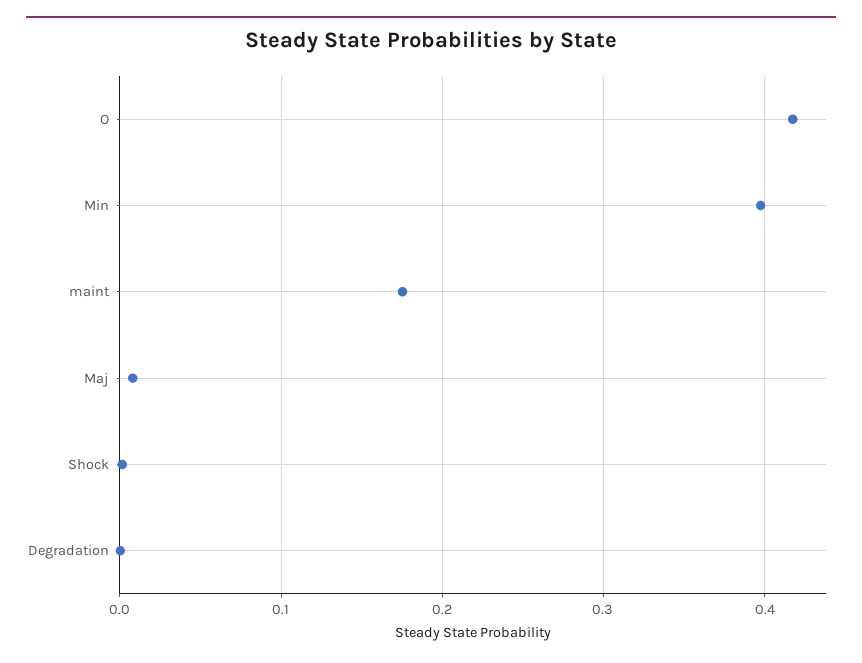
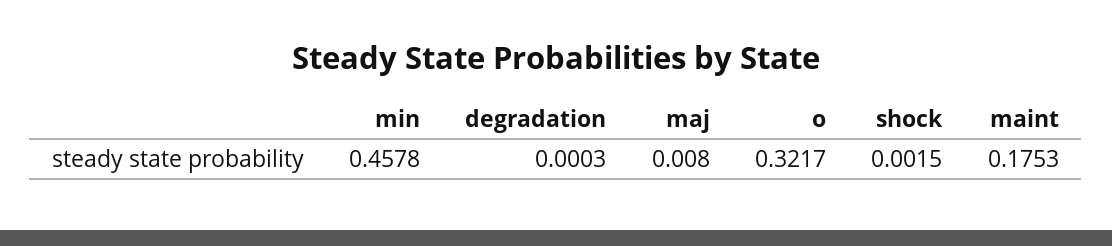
  {
-   "O": 0.42,
+   "O": 0.3217,
-   "Min": 0.4,
+   "Min": 0.4578,
    "maint": 0.1753,
    "Maj": 0.008,
    "Shock": 0.0015,
    "Degradation": 0.0003
  }

